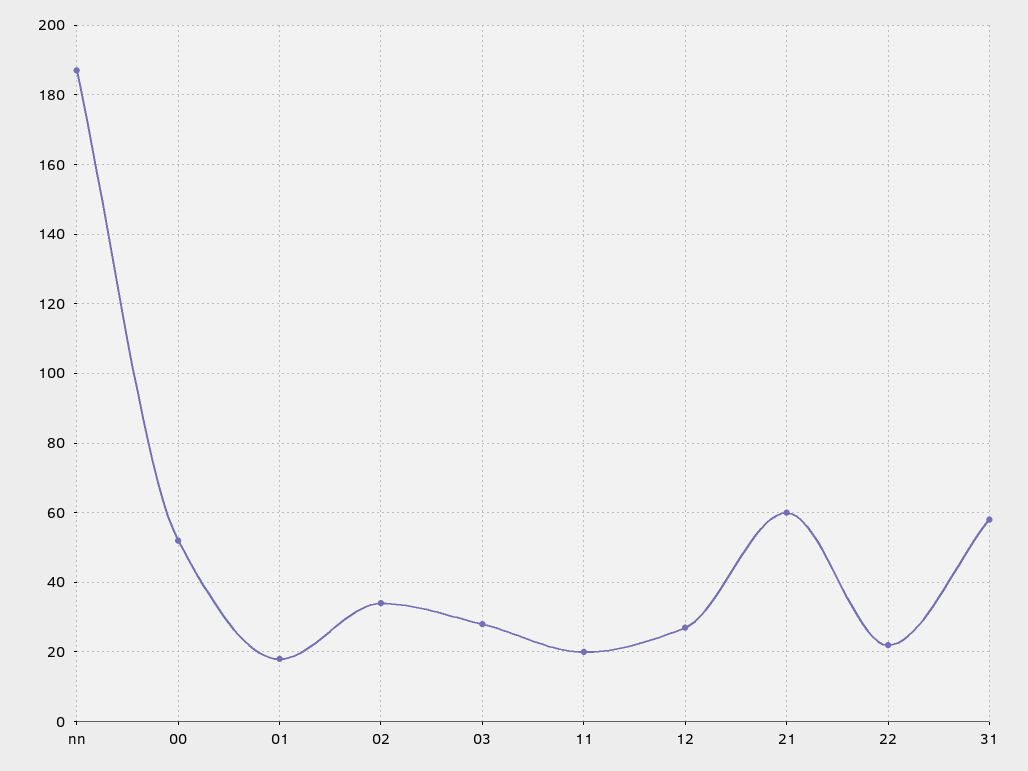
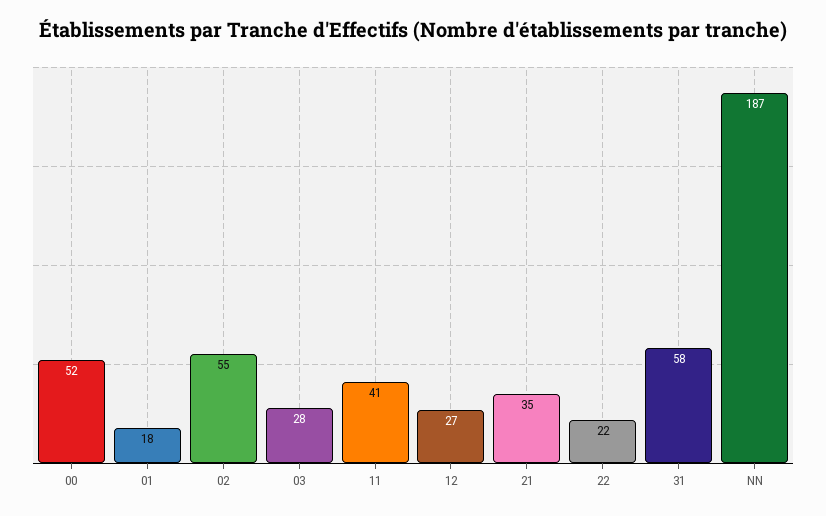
  {
    "nn": 187,
    "00": 52,
    "01": 18,
-   "02": 35,
+   "02": 55,
    "03": 28,
-   "11": 20,
+   "11": 41,
    "12": 27,
-   "21": 60,
+   "21": 35,
    "22": 22,
    "31": 58
  }

